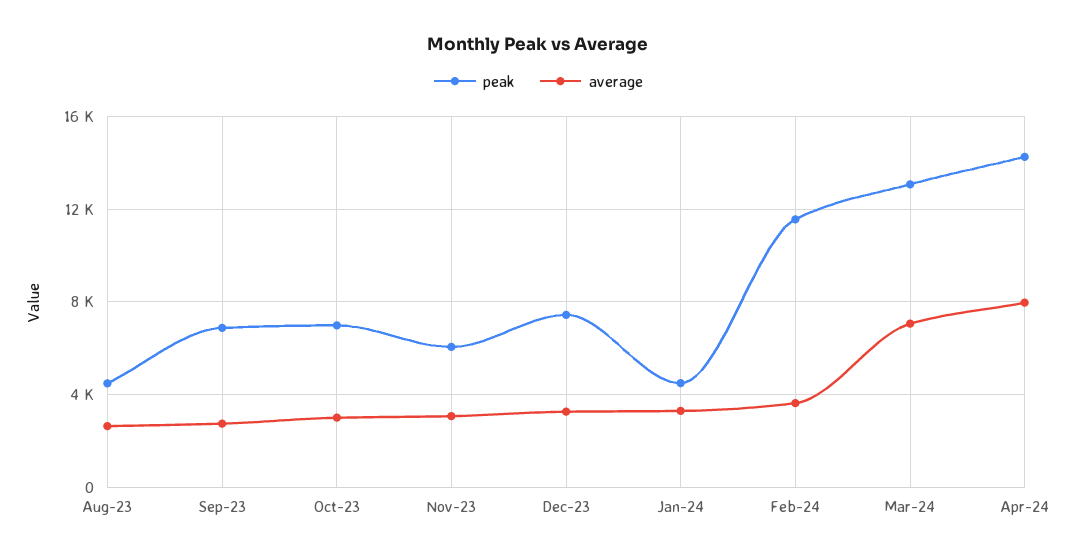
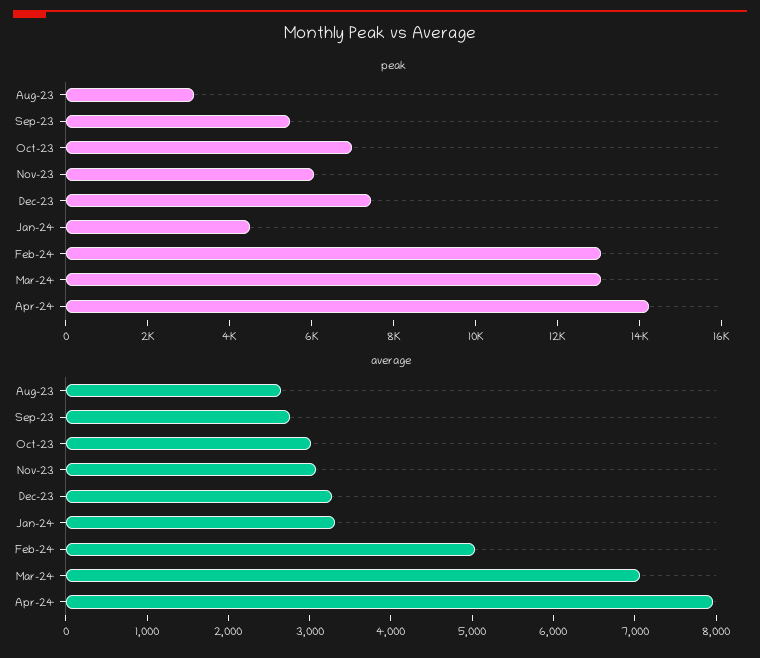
  {
    "peak": {
-     "Aug-23": 4500,
+     "Aug-23": 3000,
-     "Sep-23": 7000,
+     "Sep-23": 5500,
      "Oct-23": 7000,
      "Nov-23": 6000,
      "Dec-23": 7500,
      "Jan-24": 4500,
-     "Feb-24": 11500,
+     "Feb-24": 13000,
      "Mar-24": 13000,
      "Apr-24": 14000
    },
    "average": {
      "Aug-23": 2600,
      "Sep-23": 2800,
      "Oct-23": 3000,
      "Nov-23": 3000,
      "Dec-23": 3200,
      "Jan-24": 3400,
-     "Feb-24": 3500,
+     "Feb-24": 5000,
      "Mar-24": 7000,
      "Apr-24": 8000
    }
  }

